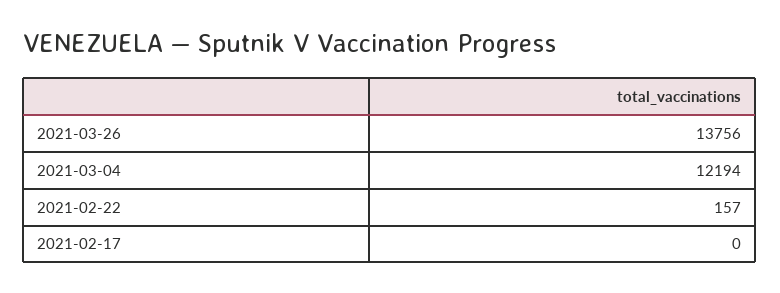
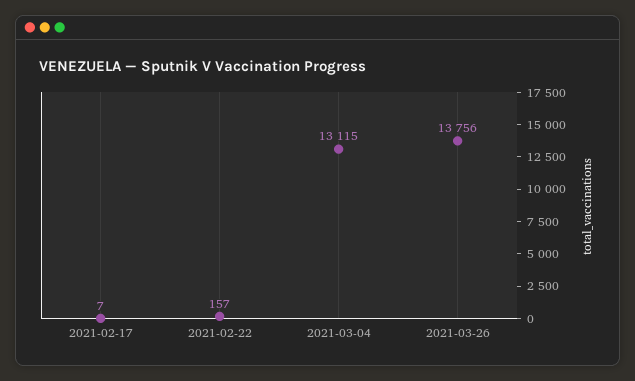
  {
    "2021-03-26": 13756,
-   "2021-03-04": 12194,
+   "2021-03-04": 13115,
    "2021-02-22": 157,
-   "2021-02-17": 0
+   "2021-02-17": 7
  }

